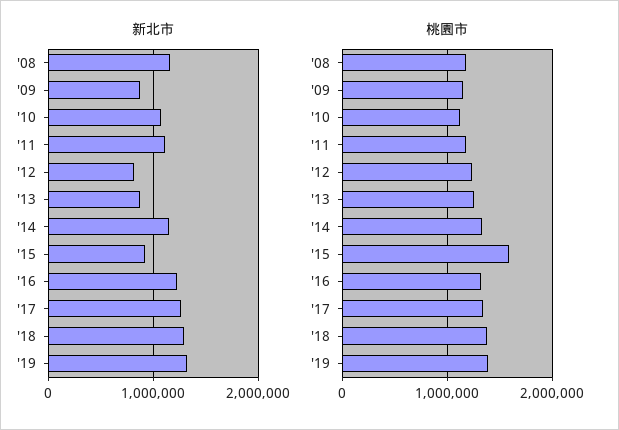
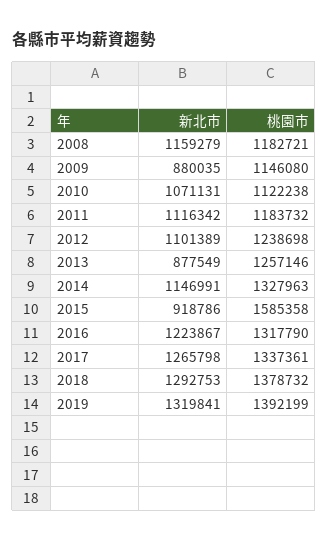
  {
    "新北市": {
      "'08": 1159279,
      "'09": 880035,
      "'10": 1071131,
      "'11": 1116342,
-     "'12": 800000,
+     "'12": 1101389,
      "'13": 877549,
      "'14": 1146991,
      "'15": 918786,
      "'16": 1223867,
      "'17": 1265798,
      "'18": 1292753,
      "'19": 1319841
    },
    "桃園市": {
      "'08": 1182721,
      "'09": 1146080,
      "'10": 1122238,
      "'11": 1183732,
      "'12": 1238698,
      "'13": 1257146,
      "'14": 1327963,
      "'15": 1585358,
      "'16": 1317790,
      "'17": 1337361,
      "'18": 1378732,
      "'19": 1392199
    }
  }

